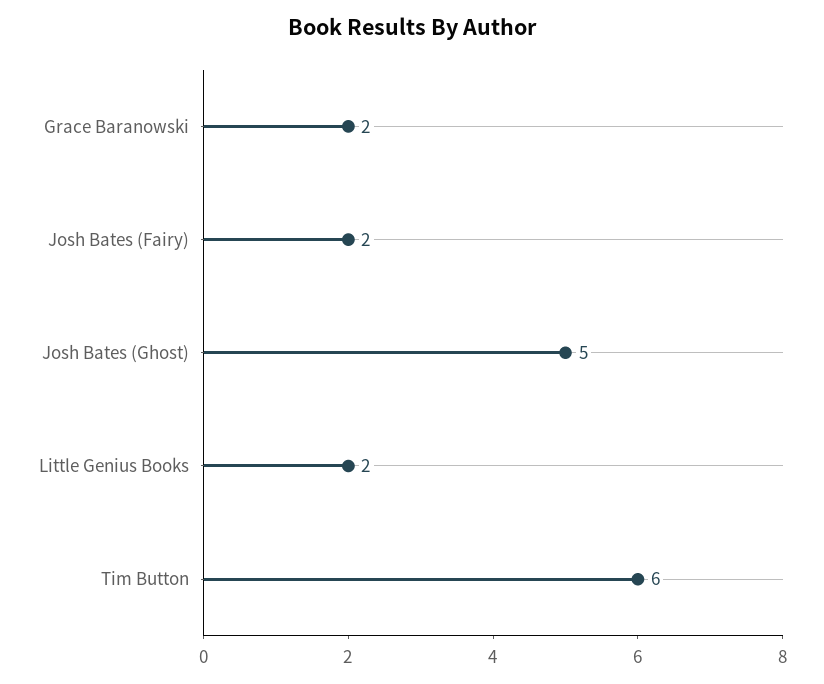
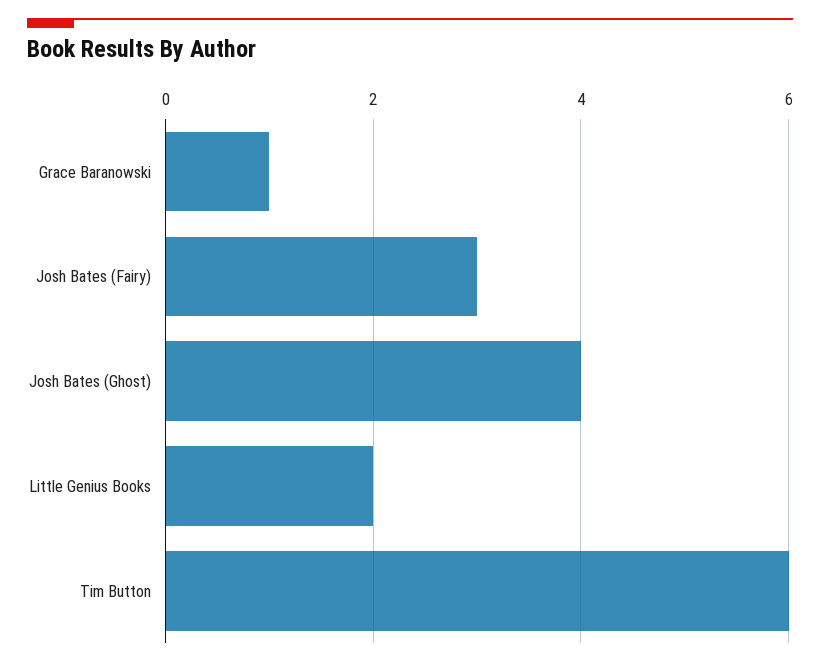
  {
-   "Grace Baranowski": 2,
+   "Grace Baranowski": 1,
-   "Josh Bates (Fairy)": 2,
+   "Josh Bates (Fairy)": 3,
-   "Josh Bates (Ghost)": 5,
+   "Josh Bates (Ghost)": 4,
    "Little Genius Books": 2,
    "Tim Button": 6
  }

